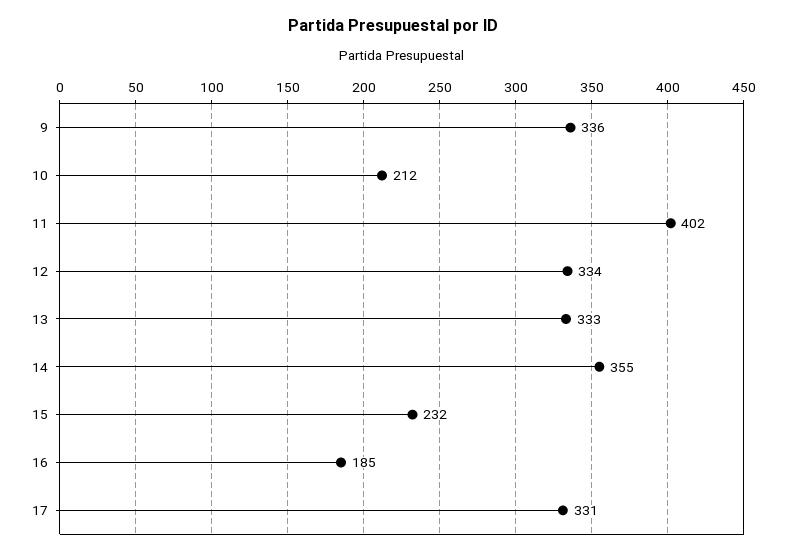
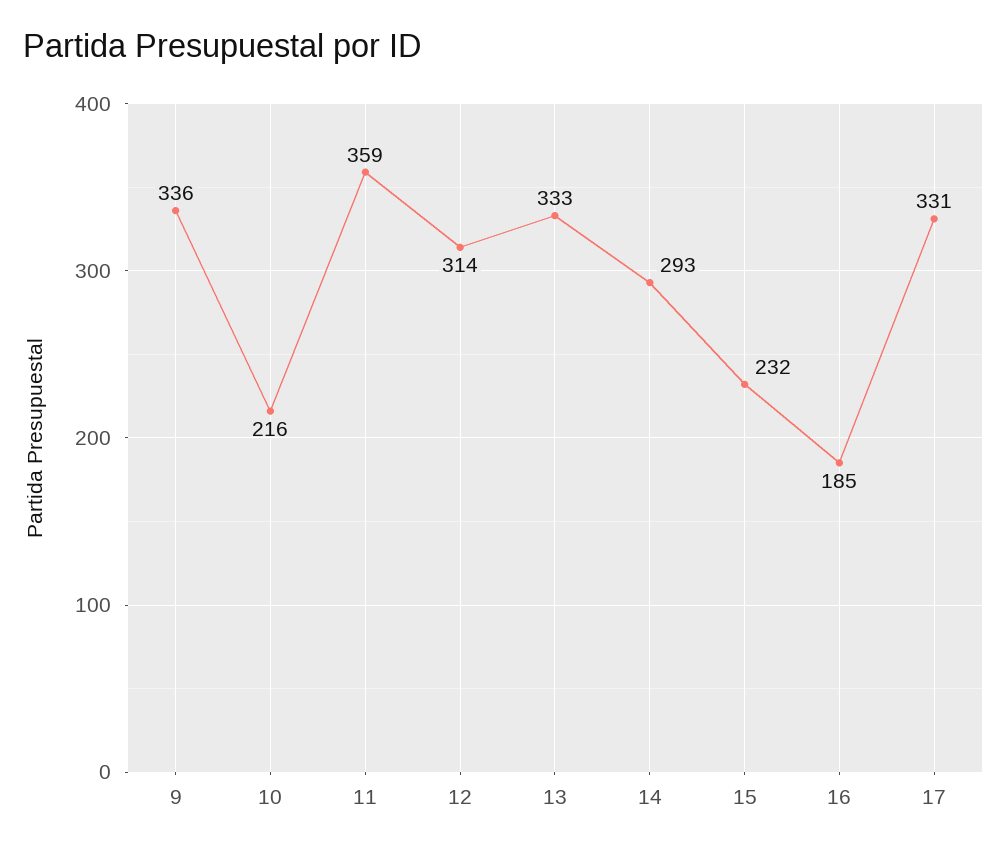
  {
    "9": 336,
-   "10": 212,
+   "10": 216,
-   "11": 402,
+   "11": 359,
-   "12": 334,
+   "12": 314,
    "13": 333,
-   "14": 355,
+   "14": 293,
    "15": 232,
    "16": 185,
    "17": 331
  }

